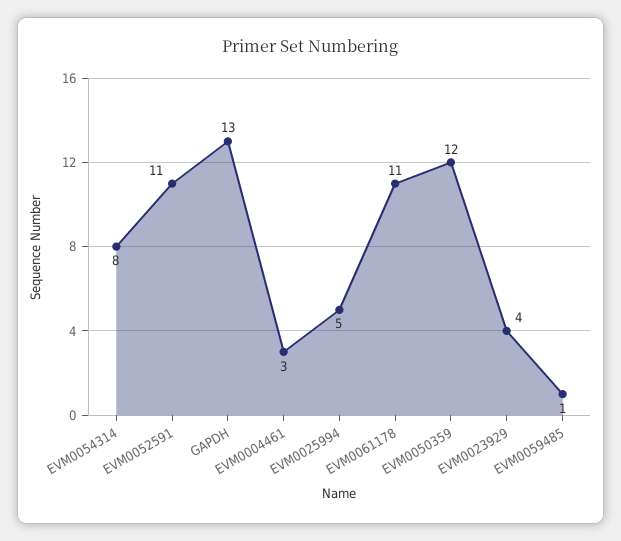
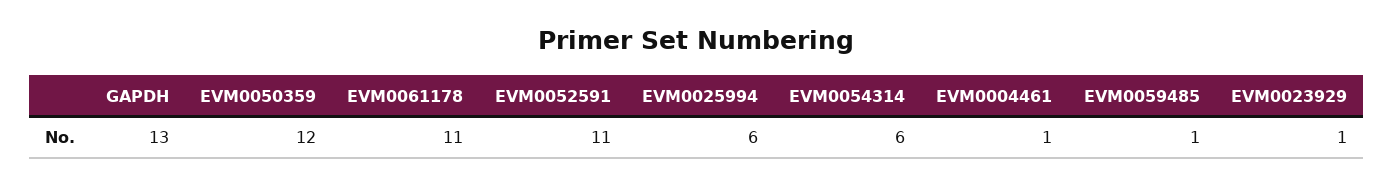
  {
-   "EVM0054314": 8,
+   "EVM0054314": 6,
    "EVM0052591": 11,
    "GAPDH": 13,
-   "EVM0004461": 3,
+   "EVM0004461": 1,
-   "EVM0025994": 5,
+   "EVM0025994": 6,
    "EVM0061178": 11,
    "EVM0050359": 12,
-   "EVM0023929": 4,
+   "EVM0023929": 1,
    "EVM0059485": 1
  }

